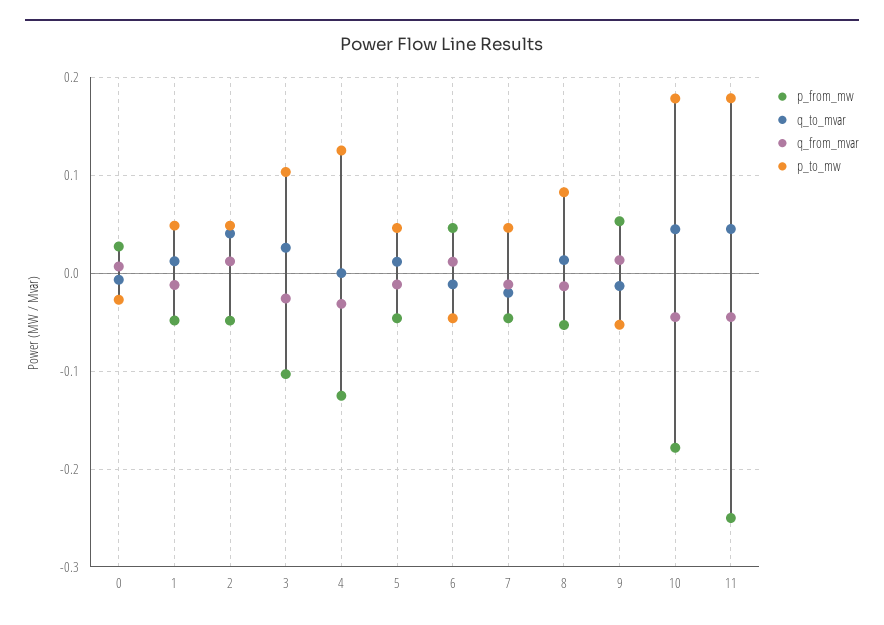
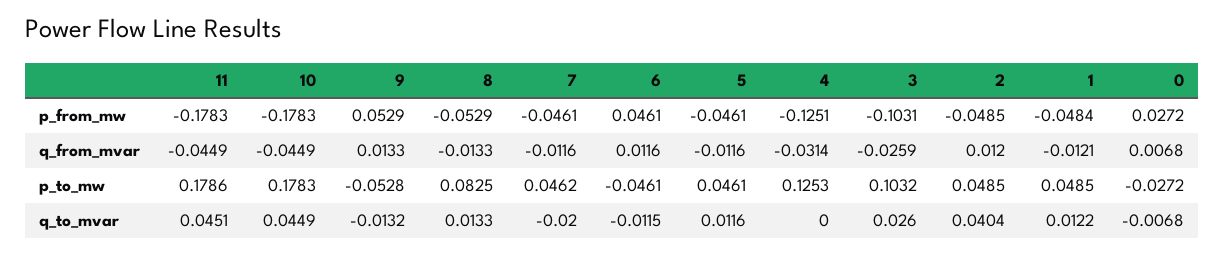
  {
    "p_from_mw": {
      "0": 0.0272,
      "1": -0.0484,
      "2": -0.0485,
      "3": -0.1031,
      "4": -0.1251,
      "5": -0.0461,
      "6": 0.0461,
      "7": -0.0461,
      "8": -0.0529,
      "9": 0.0529,
      "10": -0.1783,
-     "11": -0.25
+     "11": -0.1783
    },
    "q_to_mvar": {
      "0": -0.0068,
      "1": 0.0122,
      "2": 0.0404,
      "3": 0.026,
      "4": 0,
      "5": 0.0116,
      "6": -0.0115,
      "7": -0.02,
      "8": 0.0133,
      "9": -0.0132,
      "10": 0.0449,
      "11": 0.0451
    },
    "q_from_mvar": {
      "0": 0.0068,
      "1": -0.0121,
      "2": 0.012,
      "3": -0.0259,
      "4": -0.0314,
      "5": -0.0116,
      "6": 0.0116,
      "7": -0.0116,
      "8": -0.0133,
      "9": 0.0133,
      "10": -0.0449,
      "11": -0.0449
    },
    "p_to_mw": {
      "0": -0.0272,
      "1": 0.0485,
      "2": 0.0485,
      "3": 0.1032,
      "4": 0.1253,
      "5": 0.0461,
      "6": -0.0461,
      "7": 0.0462,
      "8": 0.0825,
      "9": -0.0528,
      "10": 0.1783,
      "11": 0.1786
    }
  }

